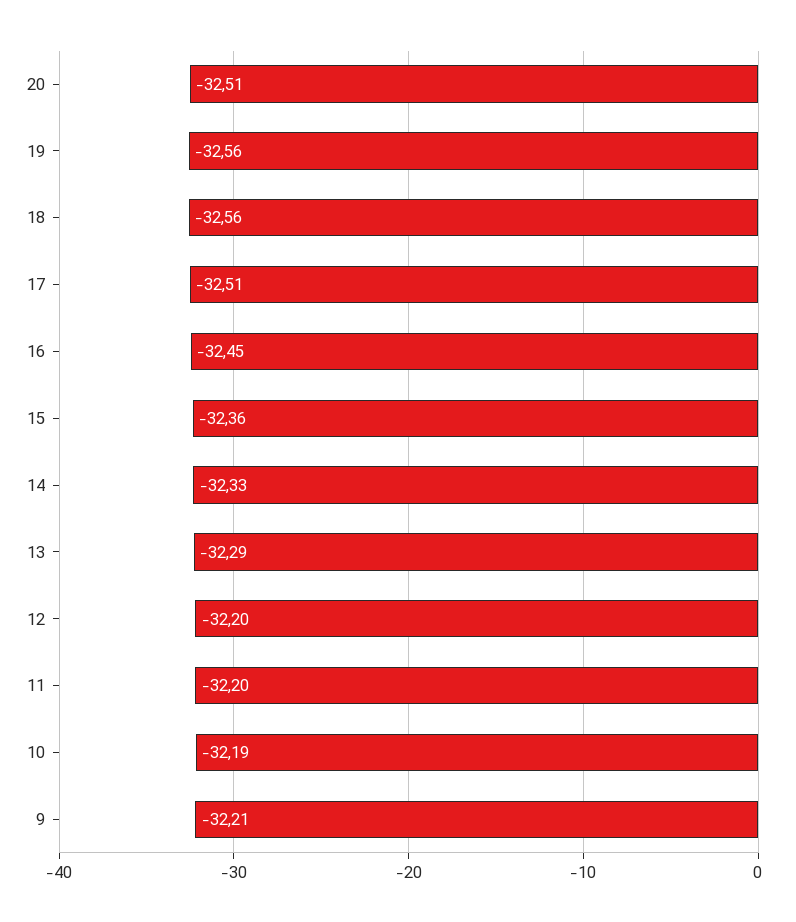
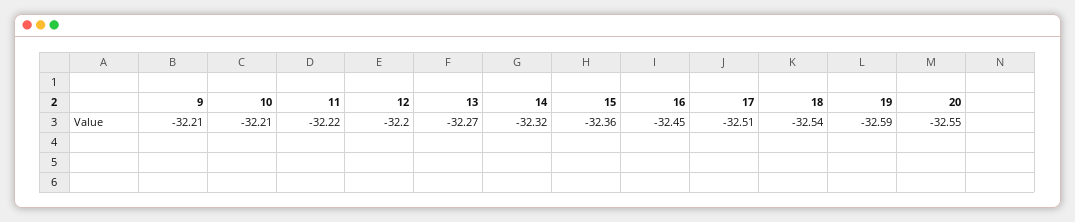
  {
-   "20": -32.51,
+   "20": -32.55,
-   "19": -32.56,
+   "19": -32.59,
-   "18": -32.56,
+   "18": -32.54,
    "17": -32.51,
    "16": -32.45,
    "15": -32.36,
-   "14": -32.33,
+   "14": -32.32,
-   "13": -32.29,
+   "13": -32.27,
    "12": -32.2,
-   "11": -32.2,
+   "11": -32.22,
-   "10": -32.19,
+   "10": -32.21,
    "9": -32.21
  }

